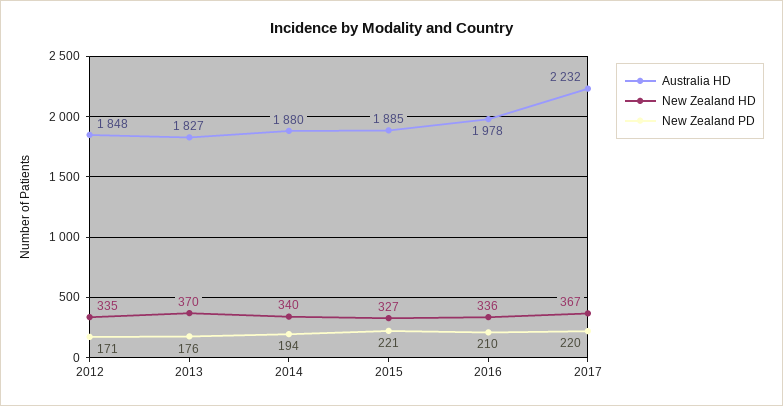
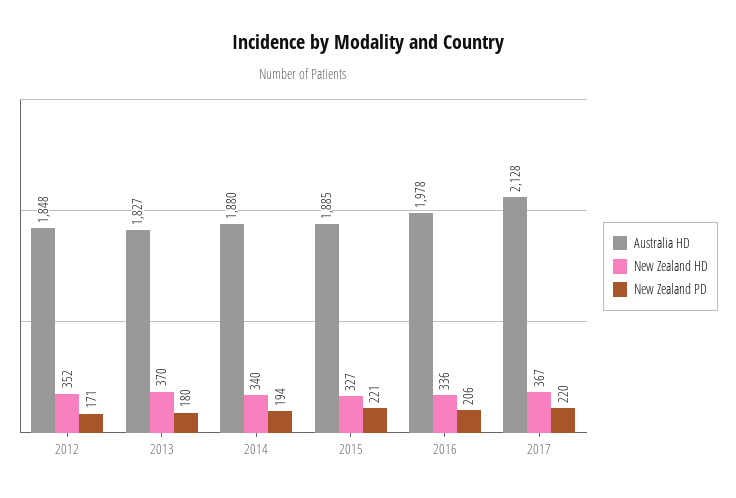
  {
    "Australia HD": {
      "2012": 1848,
      "2013": 1827,
      "2014": 1880,
      "2015": 1885,
      "2016": 1978,
-     "2017": 2232
+     "2017": 2128
    },
    "New Zealand HD": {
-     "2012": 335,
+     "2012": 352,
      "2013": 370,
      "2014": 340,
      "2015": 327,
      "2016": 336,
      "2017": 367
    },
    "New Zealand PD": {
      "2012": 171,
-     "2013": 176,
+     "2013": 180,
      "2014": 194,
      "2015": 221,
-     "2016": 210,
+     "2016": 206,
      "2017": 220
    }
  }

